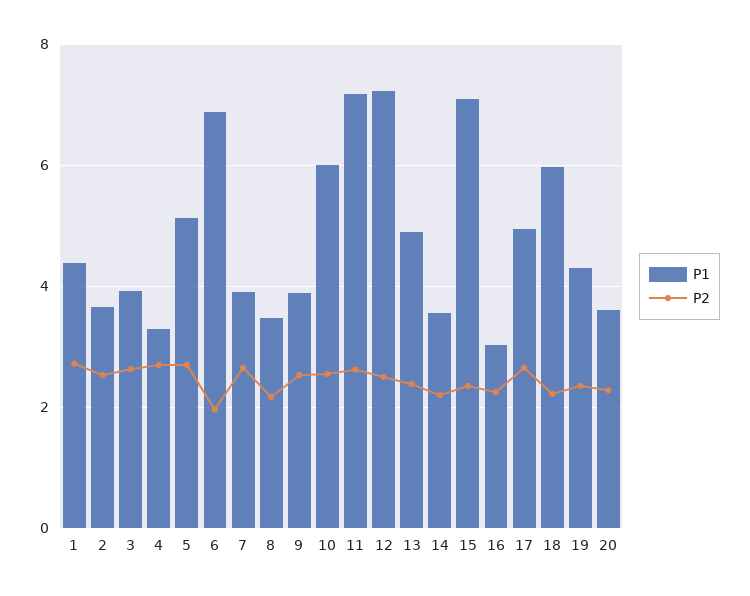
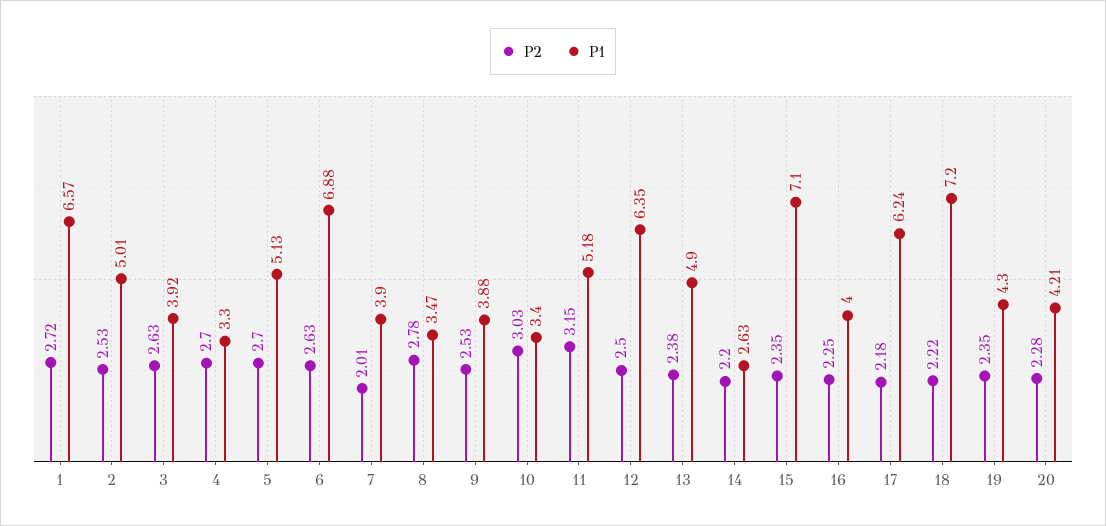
  {
    "P1": {
-     "1": 4.4,
+     "1": 6.57,
-     "2": 3.6,
+     "2": 5.01,
      "3": 3.92,
      "4": 3.3,
      "5": 5.13,
      "6": 6.88,
      "7": 3.9,
      "8": 3.47,
      "9": 3.88,
-     "10": 6,
+     "10": 3.4,
-     "11": 7.2,
+     "11": 5.18,
-     "12": 7.2,
+     "12": 6.35,
      "13": 4.9,
-     "14": 3.6,
+     "14": 2.63,
      "15": 7.1,
-     "16": 3,
+     "16": 4,
-     "17": 5,
+     "17": 6.24,
-     "18": 6,
+     "18": 7.2,
      "19": 4.3,
-     "20": 3.6
+     "20": 4.21
    },
    "P2": {
      "1": 2.72,
      "2": 2.53,
      "3": 2.63,
      "4": 2.7,
      "5": 2.7,
-     "6": 2,
+     "6": 2.63,
-     "7": 2.6,
+     "7": 2.01,
-     "8": 2.2,
+     "8": 2.78,
      "9": 2.53,
-     "10": 2.6,
+     "10": 3.03,
-     "11": 2.6,
+     "11": 3.15,
      "12": 2.5,
      "13": 2.38,
      "14": 2.2,
      "15": 2.35,
      "16": 2.25,
-     "17": 2.6,
+     "17": 2.18,
      "18": 2.22,
      "19": 2.35,
      "20": 2.28
    }
  }

